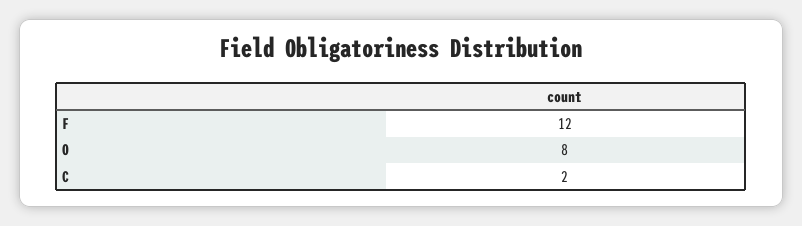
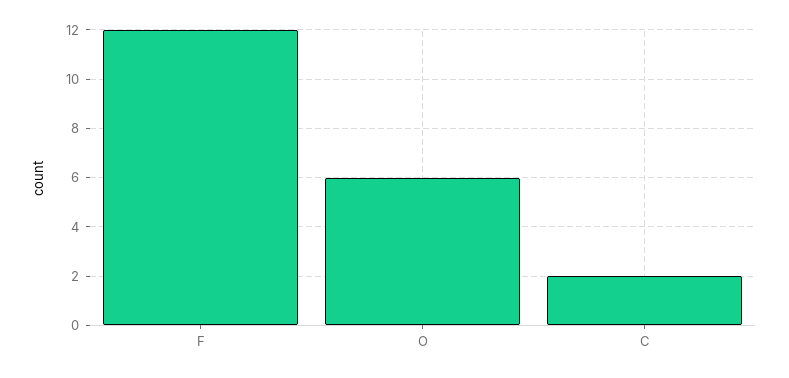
  {
    "F": 12,
-   "O": 8,
+   "O": 6,
    "C": 2
  }

